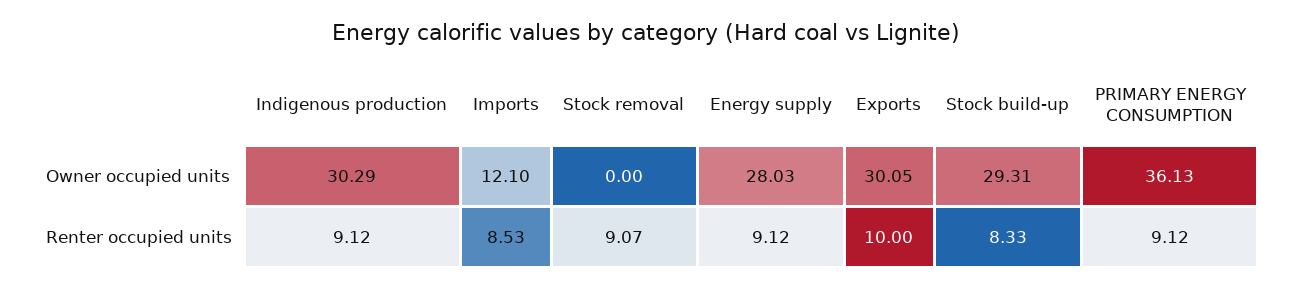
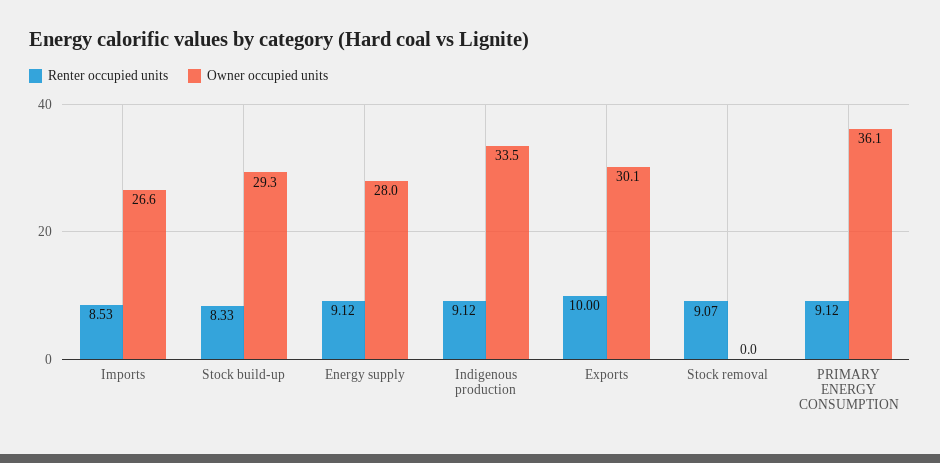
  {
    "Owner occupied units": {
-     "Indigenous production": 30.29,
+     "Indigenous production": 33.5,
-     "Imports": 12.1,
+     "Imports": 26.6,
      "Stock removal": 0,
      "Energy supply": 28.03,
      "Exports": 30.05,
      "Stock build-up": 29.31,
      "PRIMARY ENERGY CONSUMPTION": 36.13
    },
    "Renter occupied units": {
      "Indigenous production": 9.12,
      "Imports": 8.53,
      "Stock removal": 9.07,
      "Energy supply": 9.12,
      "Exports": 10,
      "Stock build-up": 8.33,
      "PRIMARY ENERGY CONSUMPTION": 9.12
    }
  }

